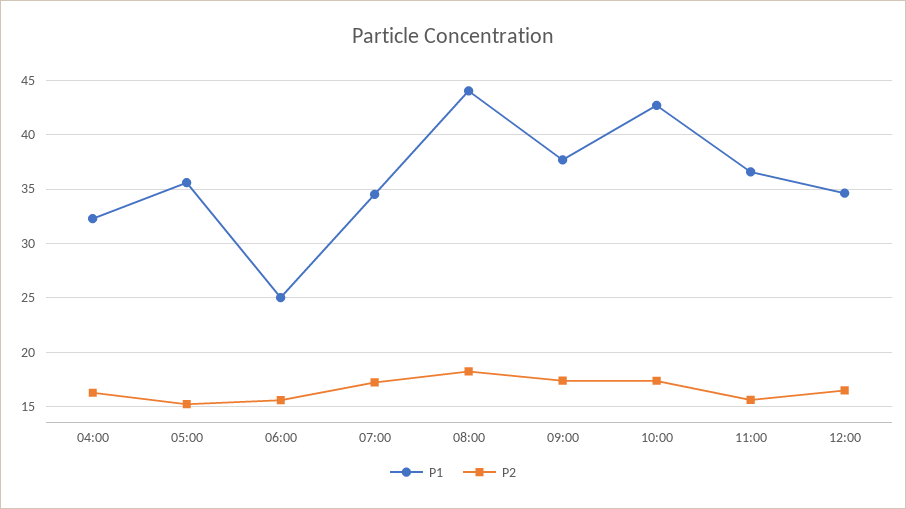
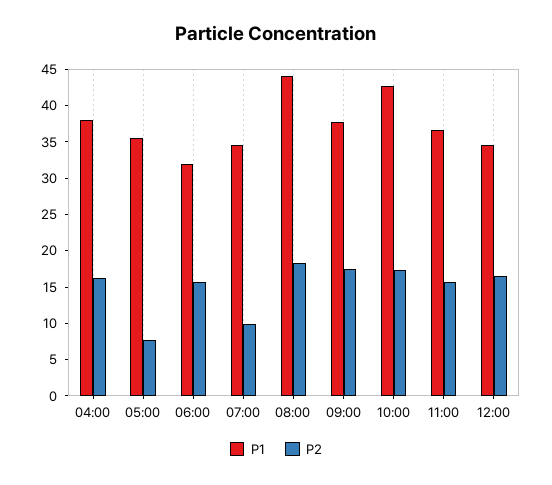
  {
    "P1": {
-     "04:00": 32,
+     "04:00": 37.5,
      "05:00": 36,
-     "06:00": 25,
+     "06:00": 32.5,
      "07:00": 35,
      "08:00": 44,
      "09:00": 38,
      "10:00": 43,
      "11:00": 37,
      "12:00": 35
    },
    "P2": {
      "04:00": 16,
-     "05:00": 15,
+     "05:00": 7.5,
      "06:00": 16,
-     "07:00": 17,
+     "07:00": 10,
      "08:00": 18,
      "09:00": 17,
      "10:00": 17,
      "11:00": 16,
      "12:00": 17
    }
  }

